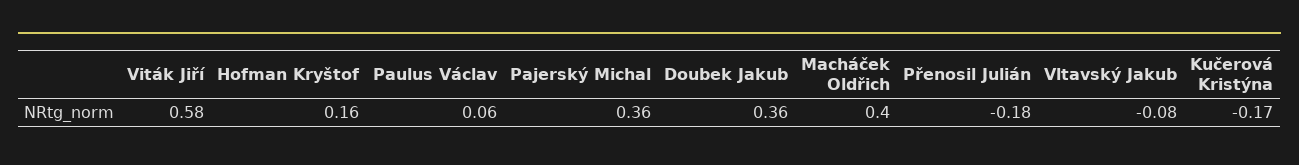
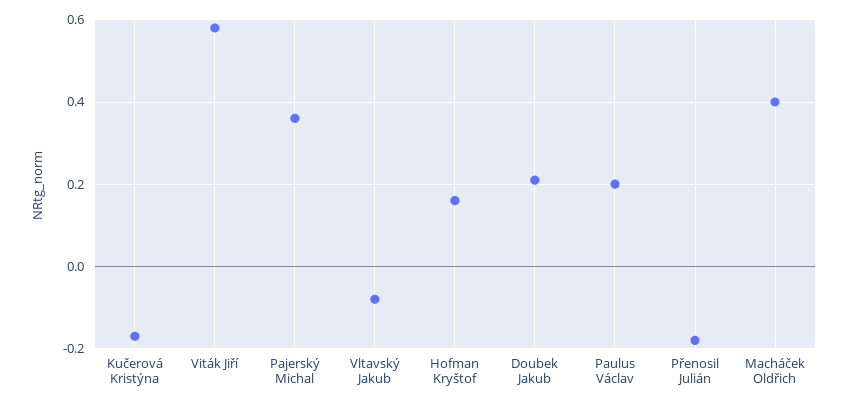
  {
    "Viták Jiří": 0.58,
    "Hofman Kryštof": 0.16,
-   "Paulus Václav": 0.06,
+   "Paulus Václav": 0.2,
    "Pajerský Michal": 0.36,
-   "Doubek Jakub": 0.36,
+   "Doubek Jakub": 0.2,
    "Macháček Oldřich": 0.4,
    "Přenosil Julián": -0.18,
    "Vltavský Jakub": -0.08,
    "Kučerová Kristýna": -0.17
  }

